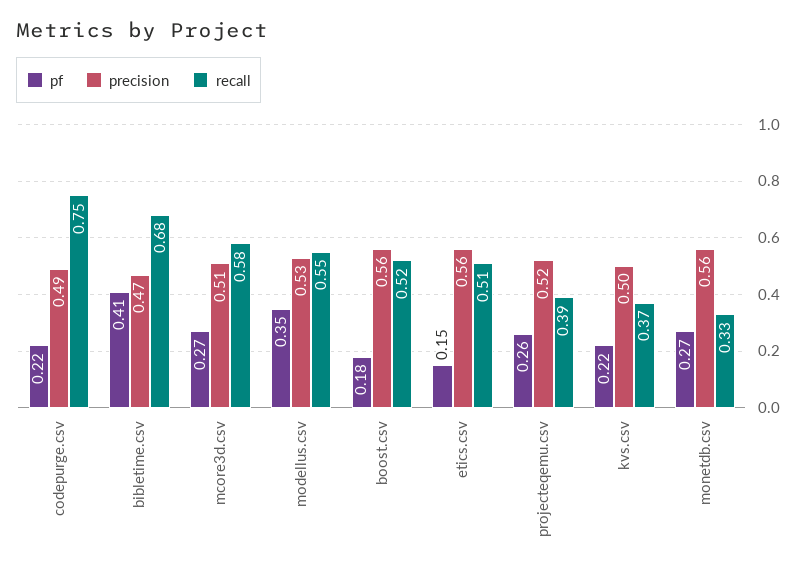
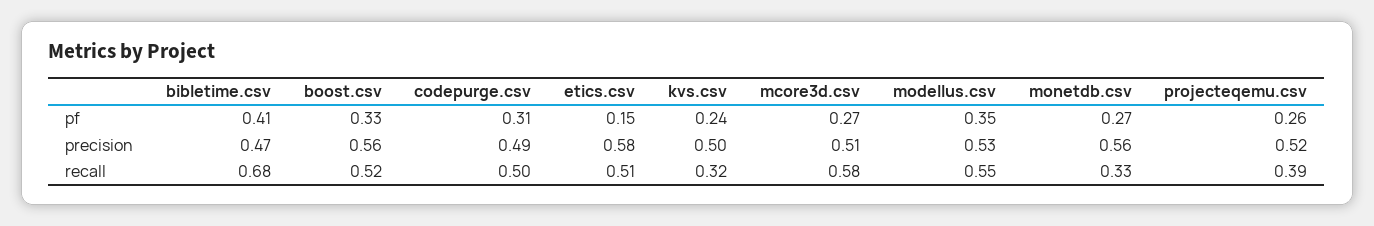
  {
    "pf": {
-     "codepurge.csv": 0.22,
+     "codepurge.csv": 0.31,
      "bibletime.csv": 0.41,
      "mcore3d.csv": 0.27,
      "modellus.csv": 0.35,
-     "boost.csv": 0.18,
+     "boost.csv": 0.33,
      "etics.csv": 0.15,
      "projecteqemu.csv": 0.26,
-     "kvs.csv": 0.22,
+     "kvs.csv": 0.24,
      "monetdb.csv": 0.27
    },
    "precision": {
      "codepurge.csv": 0.49,
      "bibletime.csv": 0.47,
      "mcore3d.csv": 0.51,
      "modellus.csv": 0.53,
      "boost.csv": 0.56,
-     "etics.csv": 0.56,
+     "etics.csv": 0.58,
      "projecteqemu.csv": 0.52,
      "kvs.csv": 0.5,
      "monetdb.csv": 0.56
    },
    "recall": {
-     "codepurge.csv": 0.75,
+     "codepurge.csv": 0.5,
      "bibletime.csv": 0.68,
      "mcore3d.csv": 0.58,
      "modellus.csv": 0.55,
      "boost.csv": 0.52,
      "etics.csv": 0.51,
      "projecteqemu.csv": 0.39,
-     "kvs.csv": 0.37,
+     "kvs.csv": 0.32,
      "monetdb.csv": 0.33
    }
  }

